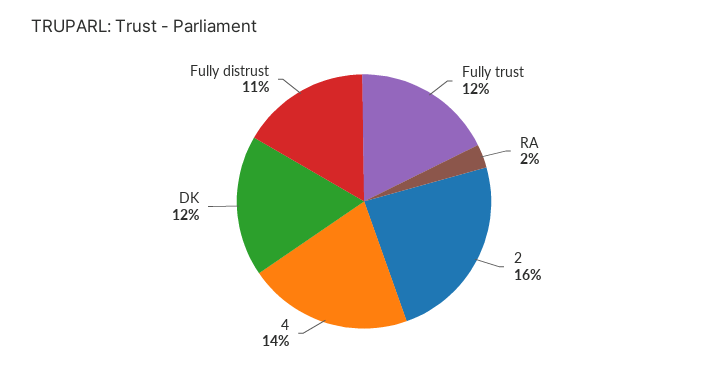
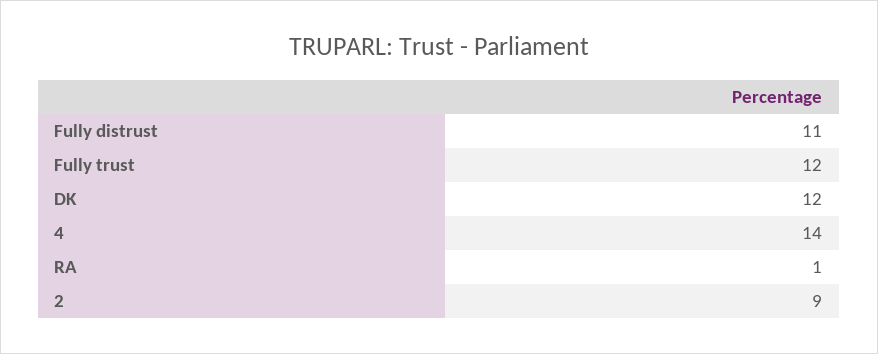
  {
    "Fully trust": 12,
-   "RA": 2,
+   "RA": 1,
-   "2": 16,
+   "2": 9,
    "4": 14,
    "DK": 12,
    "Fully distrust": 11
  }

